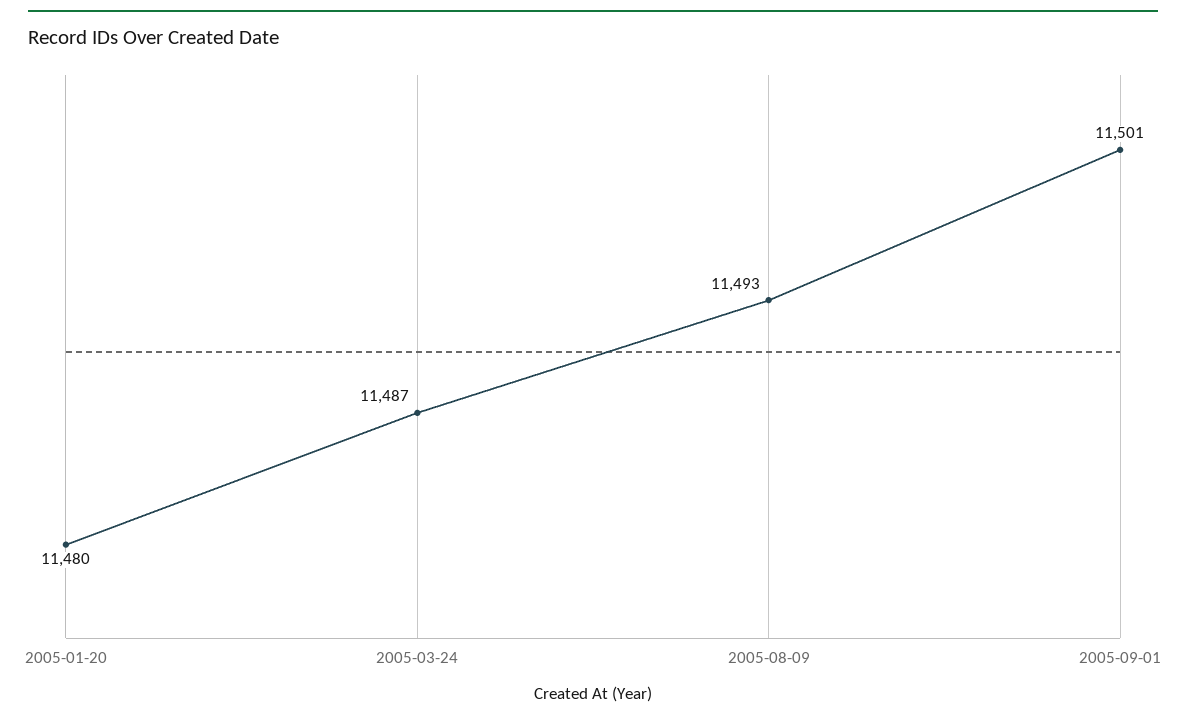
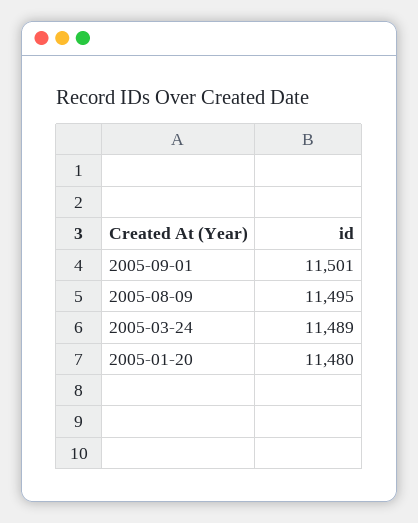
  {
    "2005-01-20": 11480,
-   "2005-03-24": 11487,
+   "2005-03-24": 11489,
-   "2005-08-09": 11493,
+   "2005-08-09": 11495,
    "2005-09-01": 11501
  }

